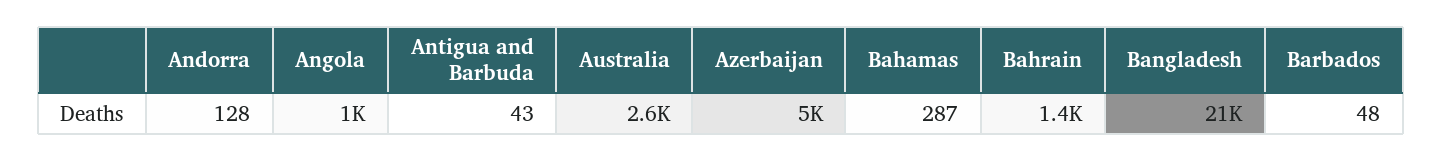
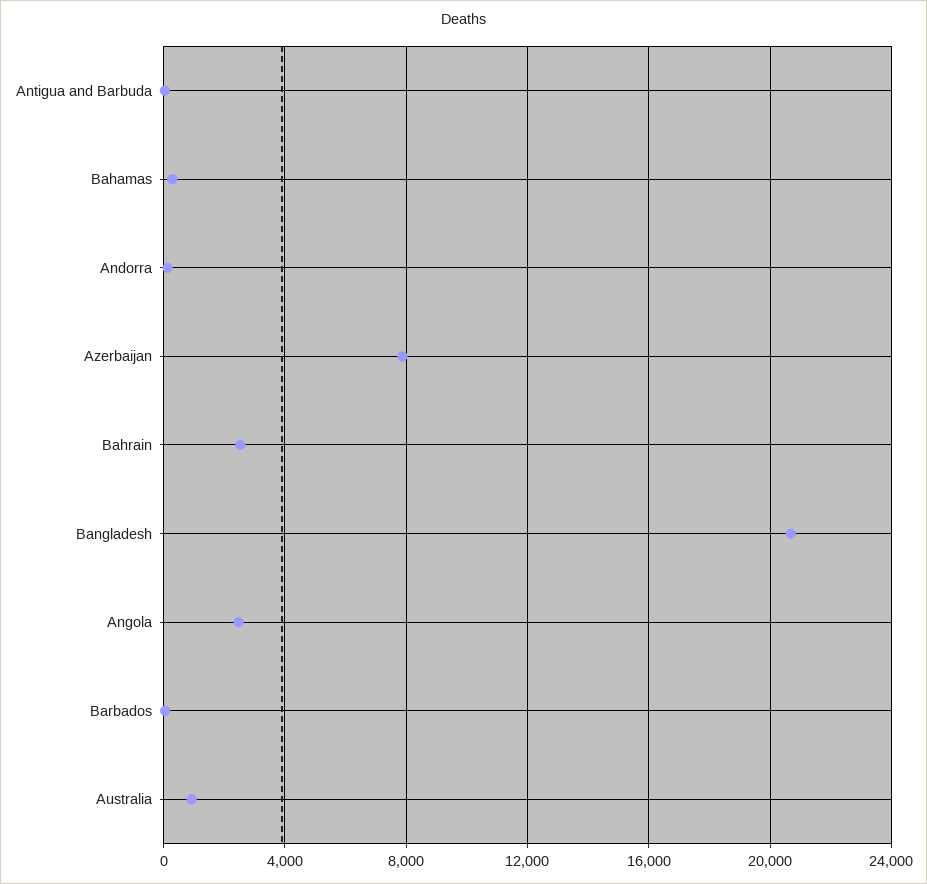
  {
    "Andorra": 128,
-   "Angola": 1000,
+   "Angola": 2500,
    "Antigua and Barbuda": 43,
-   "Australia": 2600,
+   "Australia": 1000,
-   "Azerbaijan": 5000,
+   "Azerbaijan": 8000,
    "Bahamas": 287,
-   "Bahrain": 1400,
+   "Bahrain": 2500,
    "Bangladesh": 21000,
    "Barbados": 48
  }

